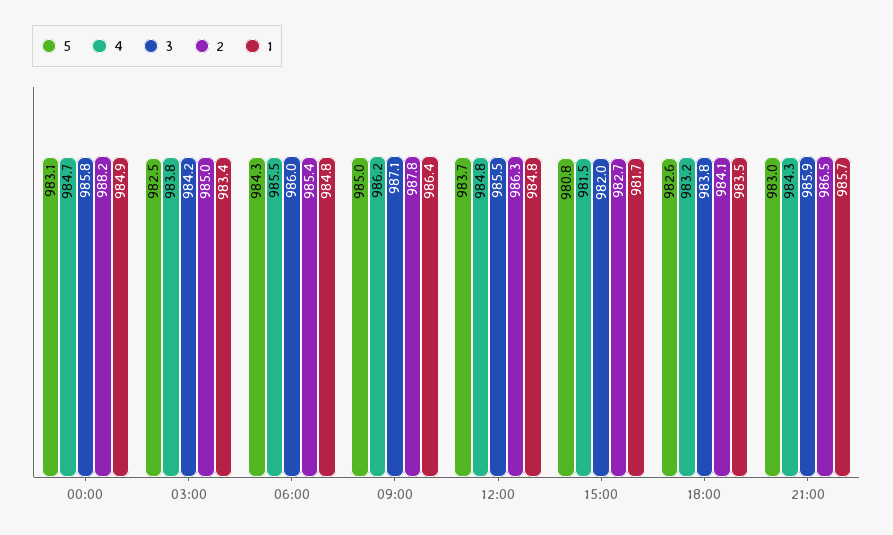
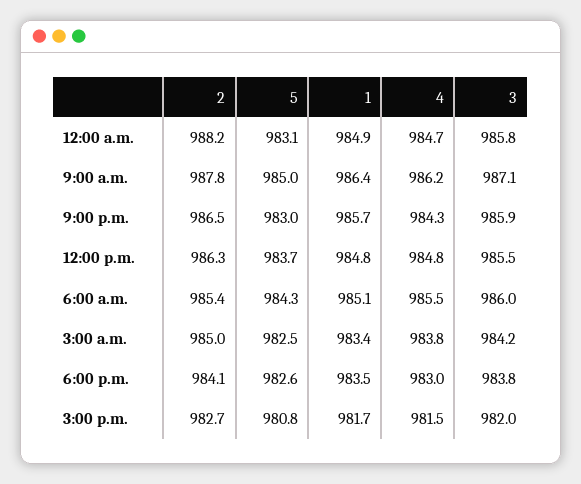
  {
    "5": {
      "00:00": 983.1,
      "03:00": 982.5,
      "06:00": 984.3,
      "09:00": 985,
      "12:00": 983.7,
      "15:00": 980.8,
      "18:00": 982.6,
      "21:00": 983
    },
    "4": {
      "00:00": 984.7,
      "03:00": 983.8,
      "06:00": 985.5,
      "09:00": 986.2,
      "12:00": 984.8,
      "15:00": 981.5,
-     "18:00": 983.2,
+     "18:00": 983,
      "21:00": 984.3
    },
    "3": {
      "00:00": 985.8,
      "03:00": 984.2,
      "06:00": 986,
      "09:00": 987.1,
      "12:00": 985.5,
      "15:00": 982,
      "18:00": 983.8,
      "21:00": 985.9
    },
    "2": {
      "00:00": 988.2,
      "03:00": 985,
      "06:00": 985.4,
      "09:00": 987.8,
      "12:00": 986.3,
      "15:00": 982.7,
      "18:00": 984.1,
      "21:00": 986.5
    },
    "1": {
      "00:00": 984.9,
      "03:00": 983.4,
-     "06:00": 984.8,
+     "06:00": 985.1,
      "09:00": 986.4,
      "12:00": 984.8,
      "15:00": 981.7,
      "18:00": 983.5,
      "21:00": 985.7
    }
  }

